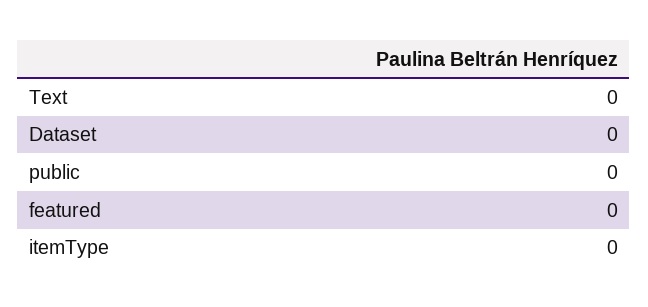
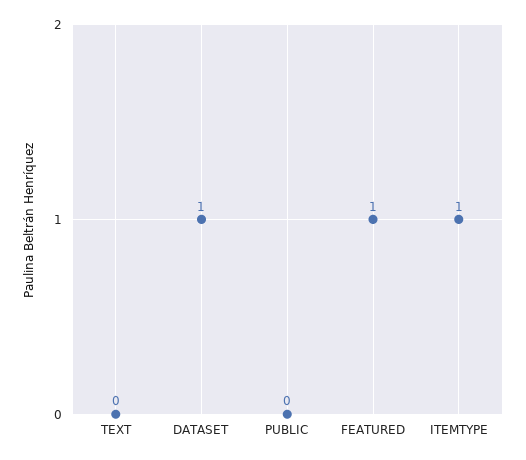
  {
    "Text": 0,
-   "Dataset": 0,
+   "Dataset": 1,
    "public": 0,
-   "featured": 0,
+   "featured": 1,
-   "itemType": 0
+   "itemType": 1
  }

